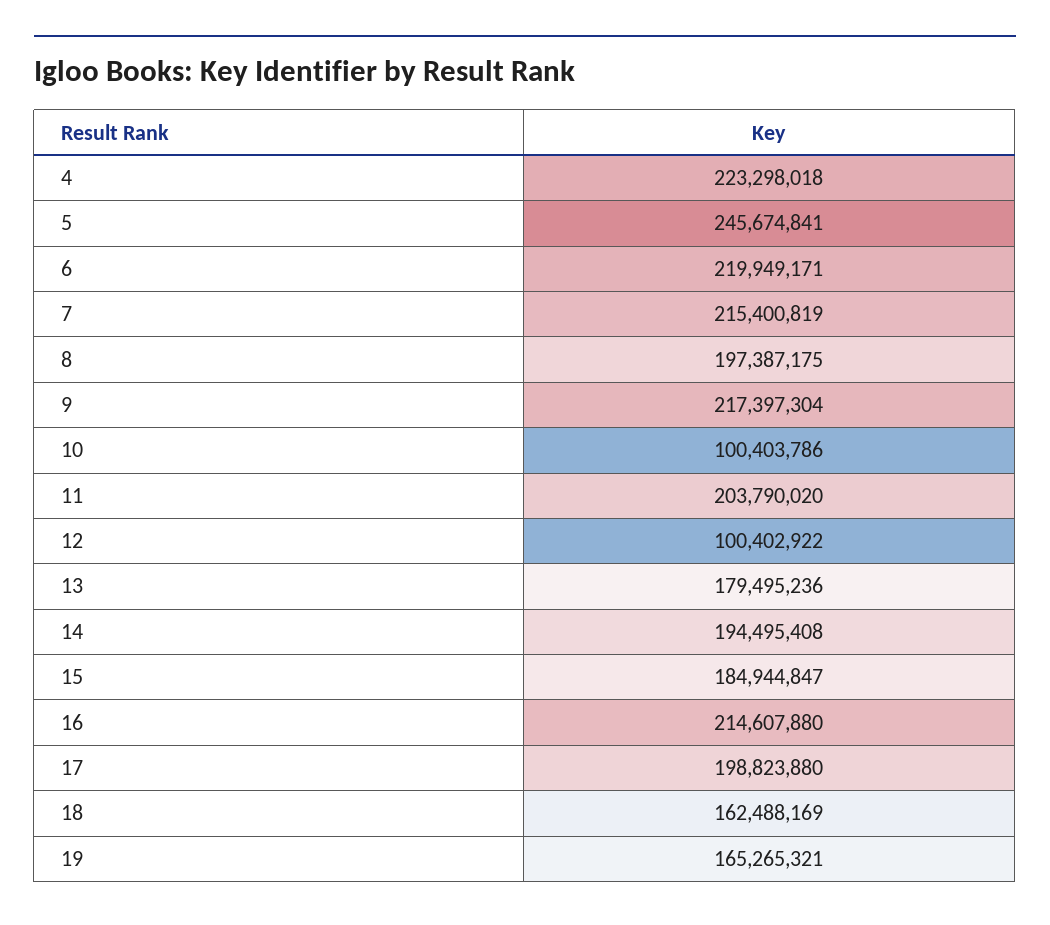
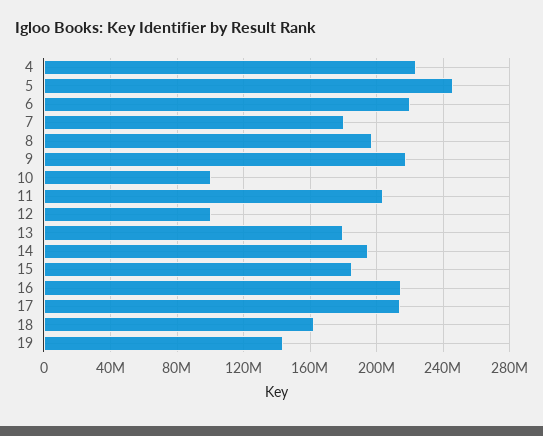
  {
    "4": 223298018,
    "5": 245674841,
    "6": 219949171,
-   "7": 215400819,
+   "7": 180000000,
    "8": 197387175,
    "9": 217397304,
    "10": 100403786,
    "11": 203790020,
    "12": 100402922,
    "13": 179495236,
    "14": 194495408,
    "15": 184944847,
    "16": 214607880,
-   "17": 198823880,
+   "17": 215000000,
    "18": 162488169,
-   "19": 165265321
+   "19": 145000000
  }

